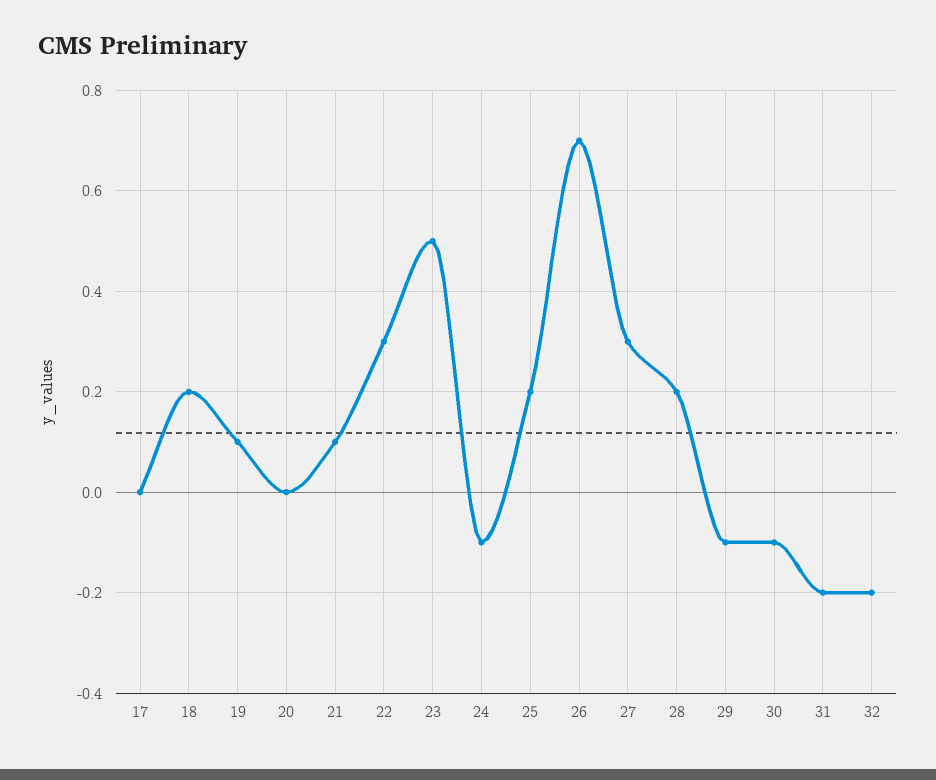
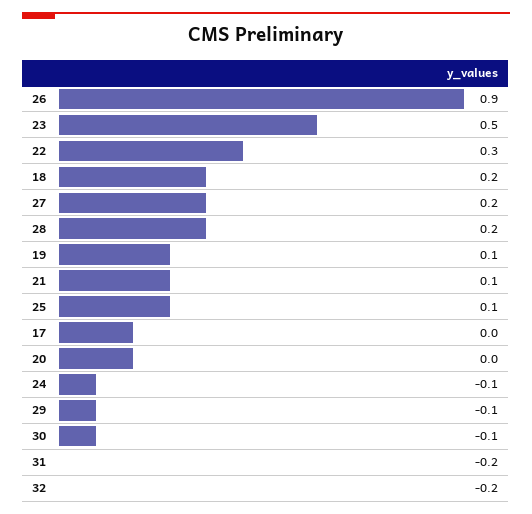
  {
    "17": 0,
    "18": 0.2,
    "19": 0.1,
    "20": 0,
    "21": 0.1,
    "22": 0.3,
    "23": 0.5,
    "24": -0.1,
-   "25": 0.2,
+   "25": 0.1,
-   "26": 0.7,
+   "26": 0.9,
-   "27": 0.3,
+   "27": 0.2,
    "28": 0.2,
    "29": -0.1,
    "30": -0.1,
    "31": -0.2,
    "32": -0.2
  }

